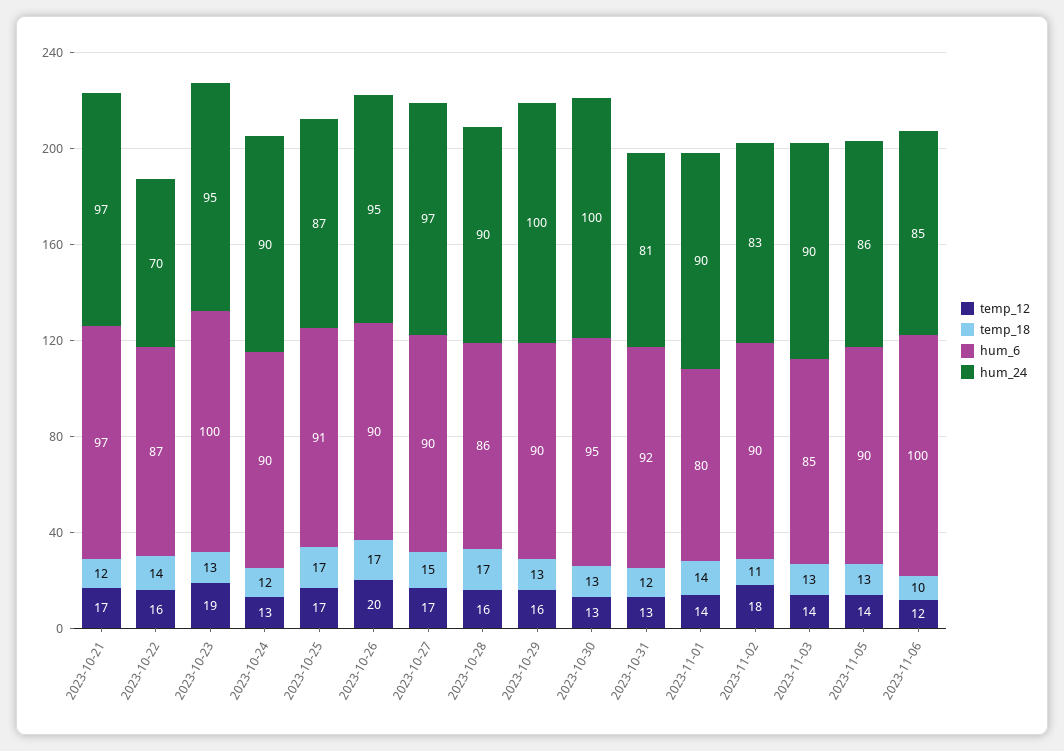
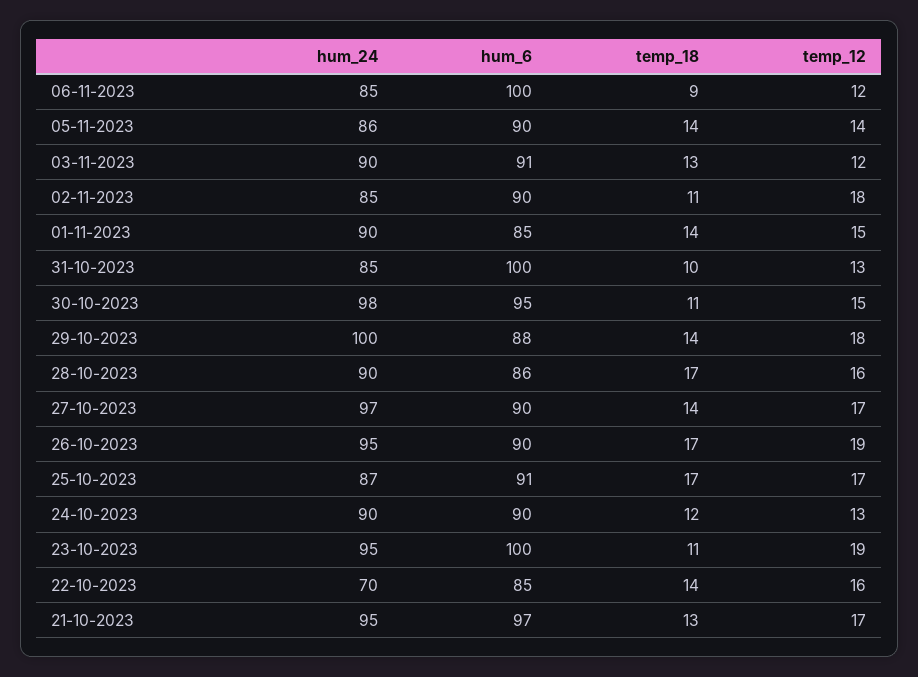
  {
    "temp_12": {
      "2023-10-21": 17,
      "2023-10-22": 16,
      "2023-10-23": 19,
      "2023-10-24": 13,
      "2023-10-25": 17,
-     "2023-10-26": 20,
+     "2023-10-26": 19,
      "2023-10-27": 17,
      "2023-10-28": 16,
-     "2023-10-29": 16,
+     "2023-10-29": 18,
-     "2023-10-30": 13,
+     "2023-10-30": 15,
      "2023-10-31": 13,
-     "2023-11-01": 14,
+     "2023-11-01": 15,
      "2023-11-02": 18,
-     "2023-11-03": 14,
+     "2023-11-03": 12,
      "2023-11-05": 14,
      "2023-11-06": 12
    },
    "temp_18": {
-     "2023-10-21": 12,
+     "2023-10-21": 13,
      "2023-10-22": 14,
-     "2023-10-23": 13,
+     "2023-10-23": 11,
      "2023-10-24": 12,
      "2023-10-25": 17,
      "2023-10-26": 17,
-     "2023-10-27": 15,
+     "2023-10-27": 14,
      "2023-10-28": 17,
-     "2023-10-29": 13,
+     "2023-10-29": 14,
-     "2023-10-30": 13,
+     "2023-10-30": 11,
-     "2023-10-31": 12,
+     "2023-10-31": 10,
      "2023-11-01": 14,
      "2023-11-02": 11,
      "2023-11-03": 13,
-     "2023-11-05": 13,
+     "2023-11-05": 14,
-     "2023-11-06": 10
+     "2023-11-06": 9
    },
    "hum_6": {
      "2023-10-21": 97,
-     "2023-10-22": 87,
+     "2023-10-22": 85,
      "2023-10-23": 100,
      "2023-10-24": 90,
      "2023-10-25": 91,
      "2023-10-26": 90,
      "2023-10-27": 90,
      "2023-10-28": 86,
-     "2023-10-29": 90,
+     "2023-10-29": 88,
      "2023-10-30": 95,
-     "2023-10-31": 92,
+     "2023-10-31": 100,
-     "2023-11-01": 80,
+     "2023-11-01": 85,
      "2023-11-02": 90,
-     "2023-11-03": 85,
+     "2023-11-03": 91,
      "2023-11-05": 90,
      "2023-11-06": 100
    },
    "hum_24": {
-     "2023-10-21": 97,
+     "2023-10-21": 95,
      "2023-10-22": 70,
      "2023-10-23": 95,
      "2023-10-24": 90,
      "2023-10-25": 87,
      "2023-10-26": 95,
      "2023-10-27": 97,
      "2023-10-28": 90,
      "2023-10-29": 100,
-     "2023-10-30": 100,
+     "2023-10-30": 98,
-     "2023-10-31": 81,
+     "2023-10-31": 85,
      "2023-11-01": 90,
-     "2023-11-02": 83,
+     "2023-11-02": 85,
      "2023-11-03": 90,
      "2023-11-05": 86,
      "2023-11-06": 85
    }
  }

